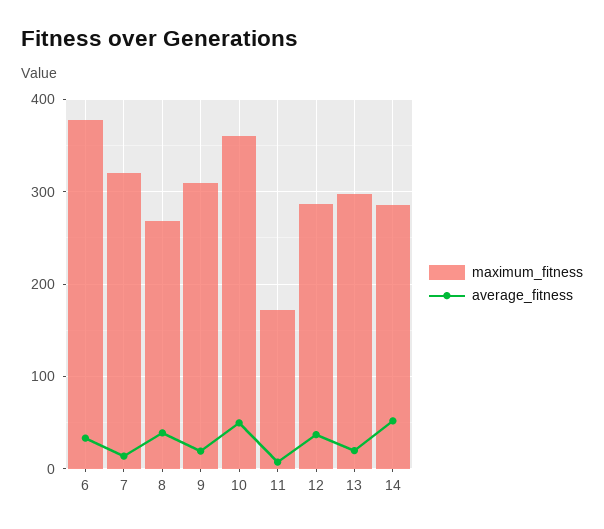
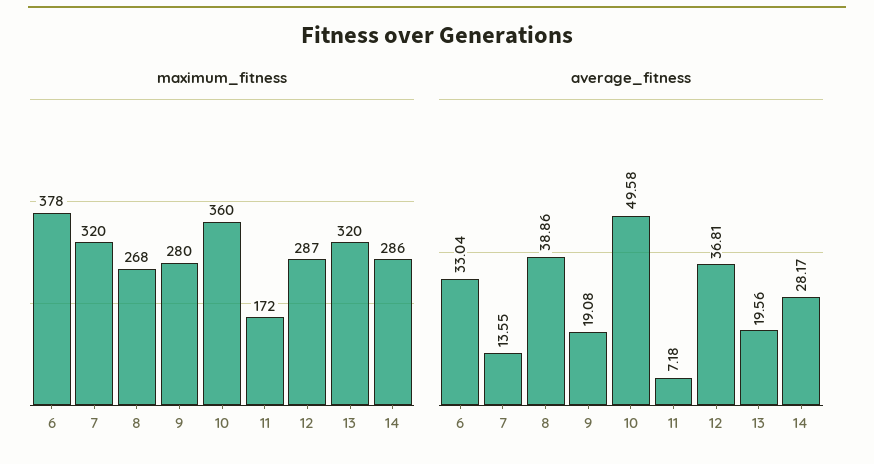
  {
    "maximum_fitness": {
      "6": 378,
      "7": 320,
      "8": 268,
-     "9": 310,
+     "9": 280,
      "10": 360,
      "11": 172,
      "12": 287,
-     "13": 300,
+     "13": 320,
      "14": 286
    },
    "average_fitness": {
      "6": 33.04,
      "7": 13.55,
      "8": 38.86,
      "9": 19.08,
      "10": 49.58,
      "11": 7.18,
      "12": 36.81,
      "13": 19.56,
-     "14": 50
+     "14": 28.17
    }
  }

